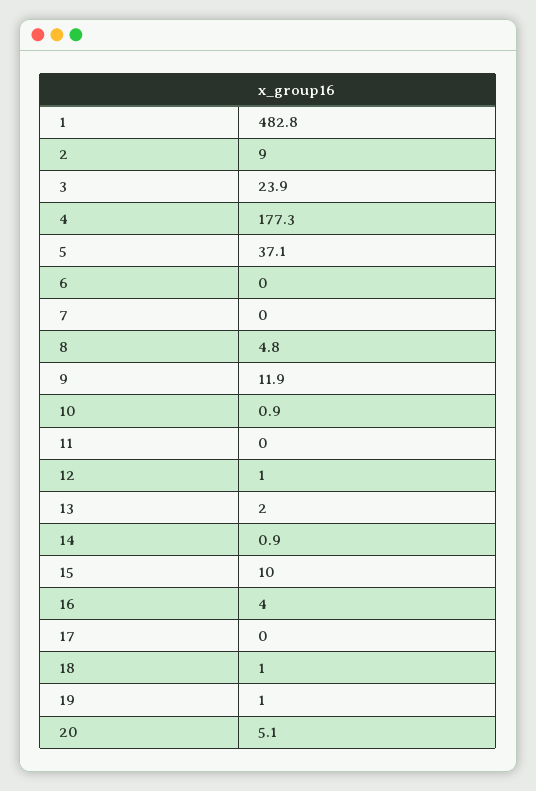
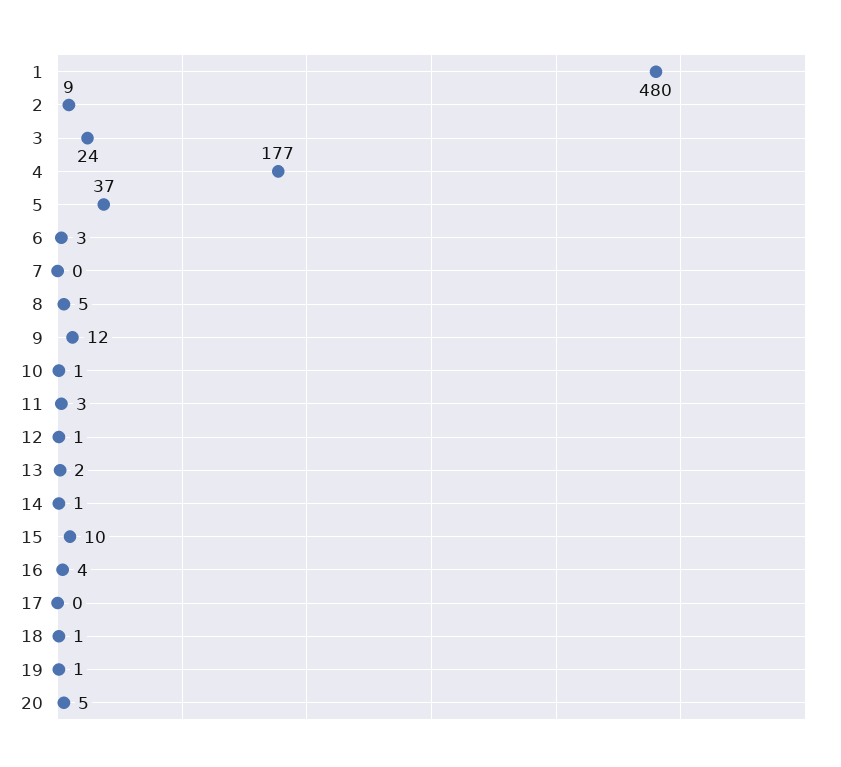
  {
-   "1": 482.8,
+   "1": 480,
    "2": 9,
    "3": 23.9,
    "4": 177.3,
    "5": 37.1,
-   "6": 0,
+   "6": 3,
    "7": 0,
    "8": 4.8,
    "9": 11.9,
    "10": 0.9,
-   "11": 0,
+   "11": 3,
    "12": 1,
    "13": 2,
    "14": 0.9,
    "15": 10,
    "16": 4,
    "17": 0,
    "18": 1,
    "19": 1,
    "20": 5.1
  }

